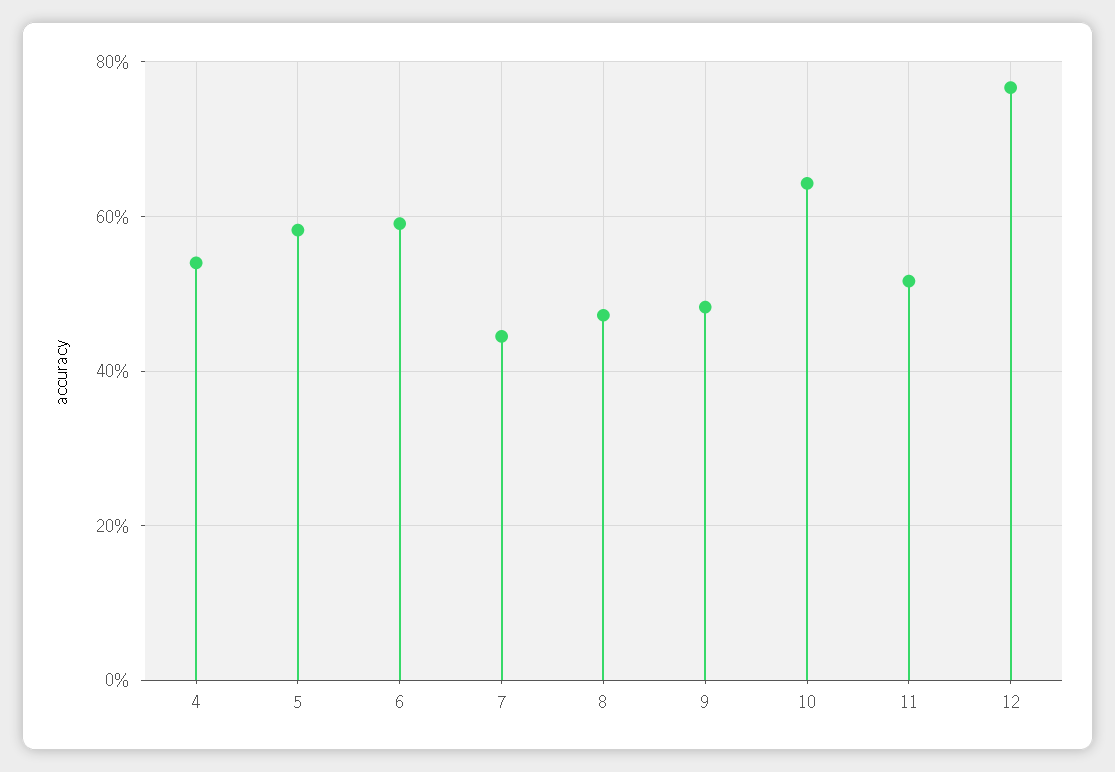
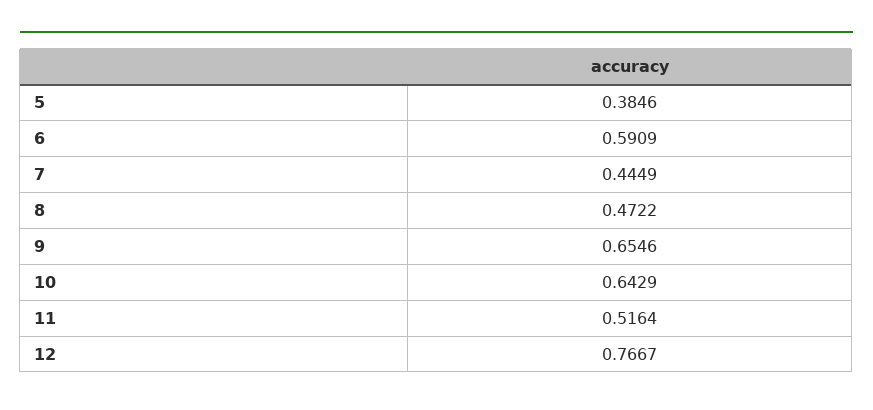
  {
-   "4": 0.54,
-   "5": 0.58,
+   "5": 0.3846,
    "6": 0.5909,
    "7": 0.4449,
    "8": 0.4722,
-   "9": 0.48,
+   "9": 0.6546,
    "10": 0.6429,
    "11": 0.5164,
    "12": 0.7667
  }

